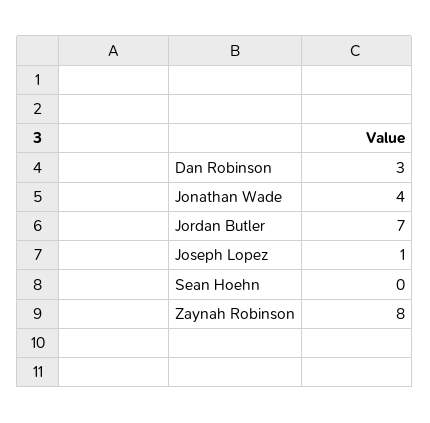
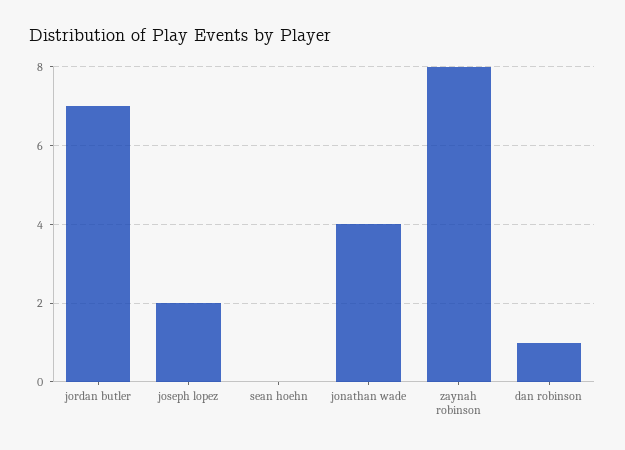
  {
-   "Dan Robinson": 3,
+   "Dan Robinson": 1,
    "Jonathan Wade": 4,
    "Jordan Butler": 7,
-   "Joseph Lopez": 1,
+   "Joseph Lopez": 2,
    "Sean Hoehn": 0,
    "Zaynah Robinson": 8
  }

